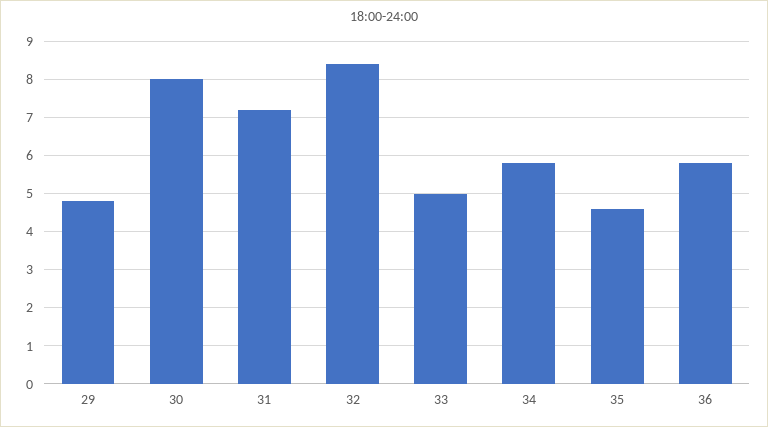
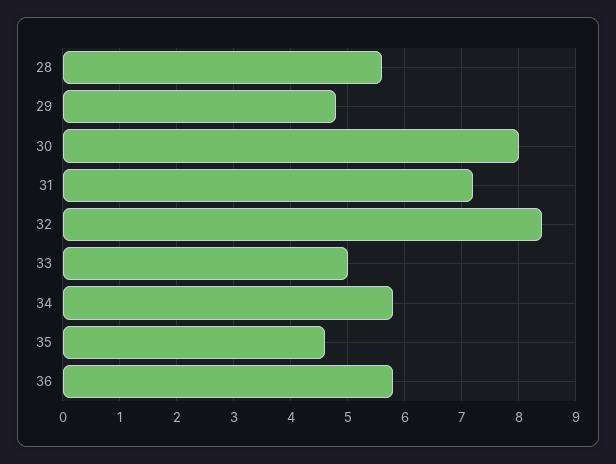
  {
    "29": 5,
    "30": 8,
    "31": 7,
    "32": 8.5,
    "33": 5,
    "34": 6,
    "35": 4.5,
-   "36": 6
+   "36": 6,
+   "28": 5.5
  }

